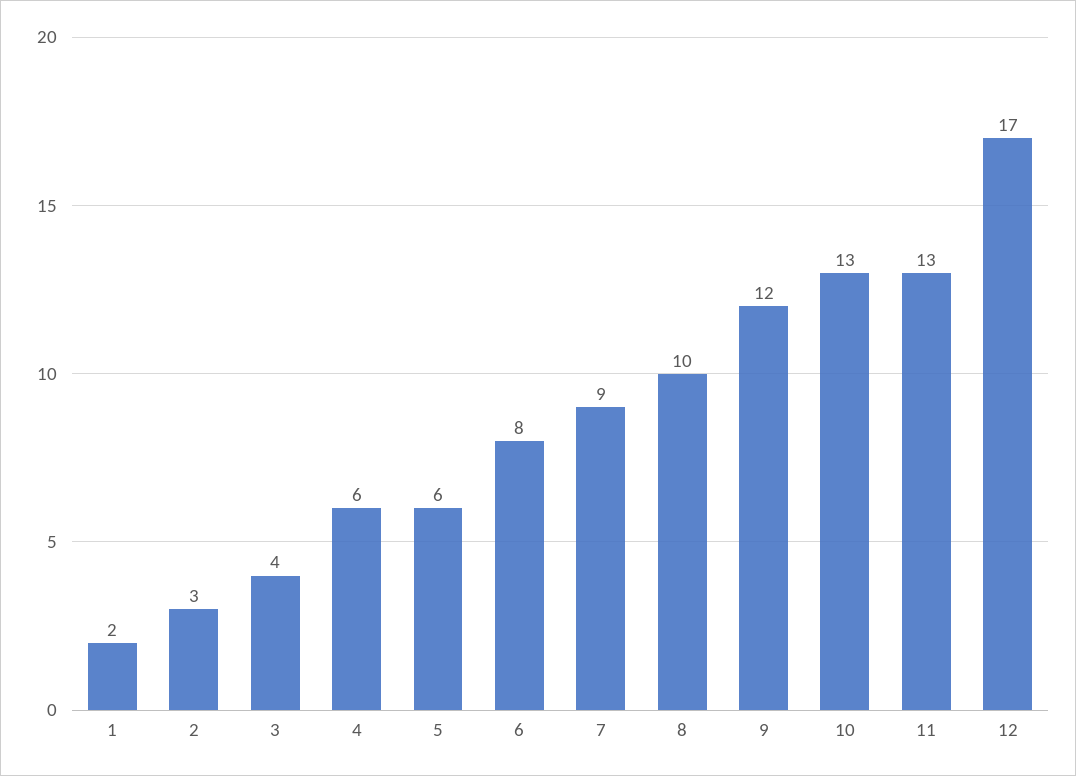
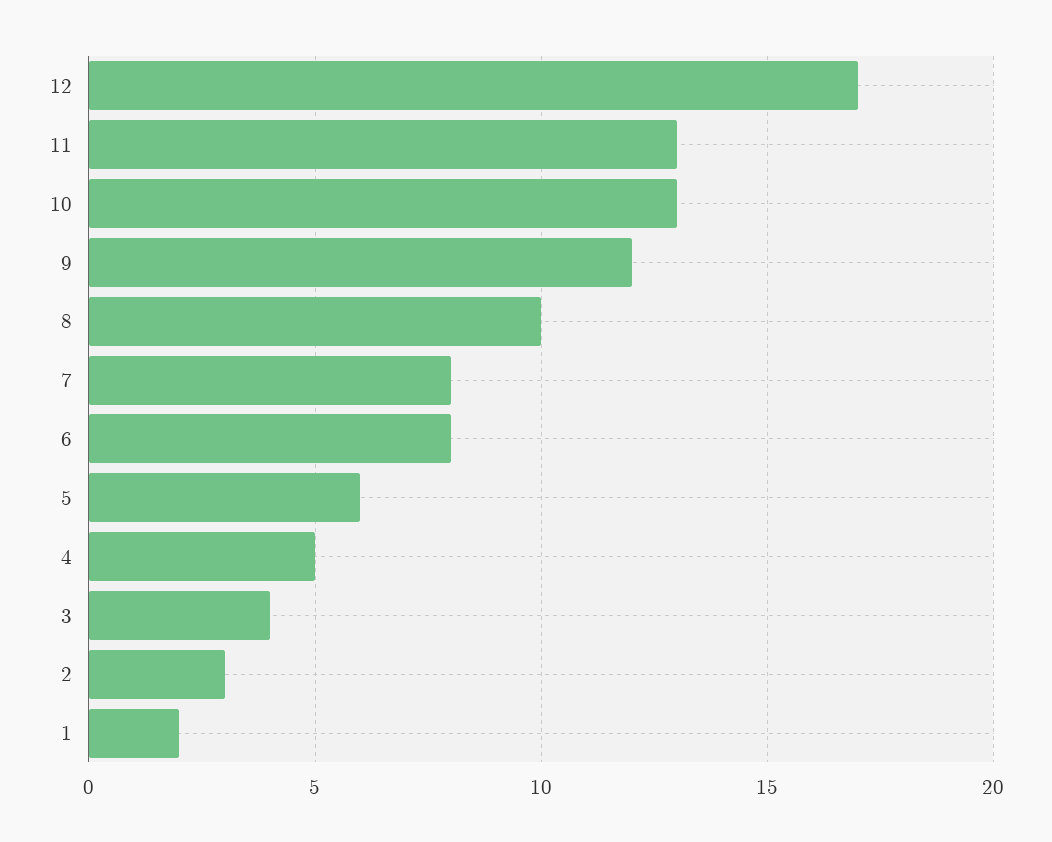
  {
    "1": 2,
    "2": 3,
    "3": 4,
-   "4": 6,
+   "4": 5,
    "5": 6,
    "6": 8,
-   "7": 9,
+   "7": 8,
    "8": 10,
    "9": 12,
    "10": 13,
    "11": 13,
    "12": 17
  }

